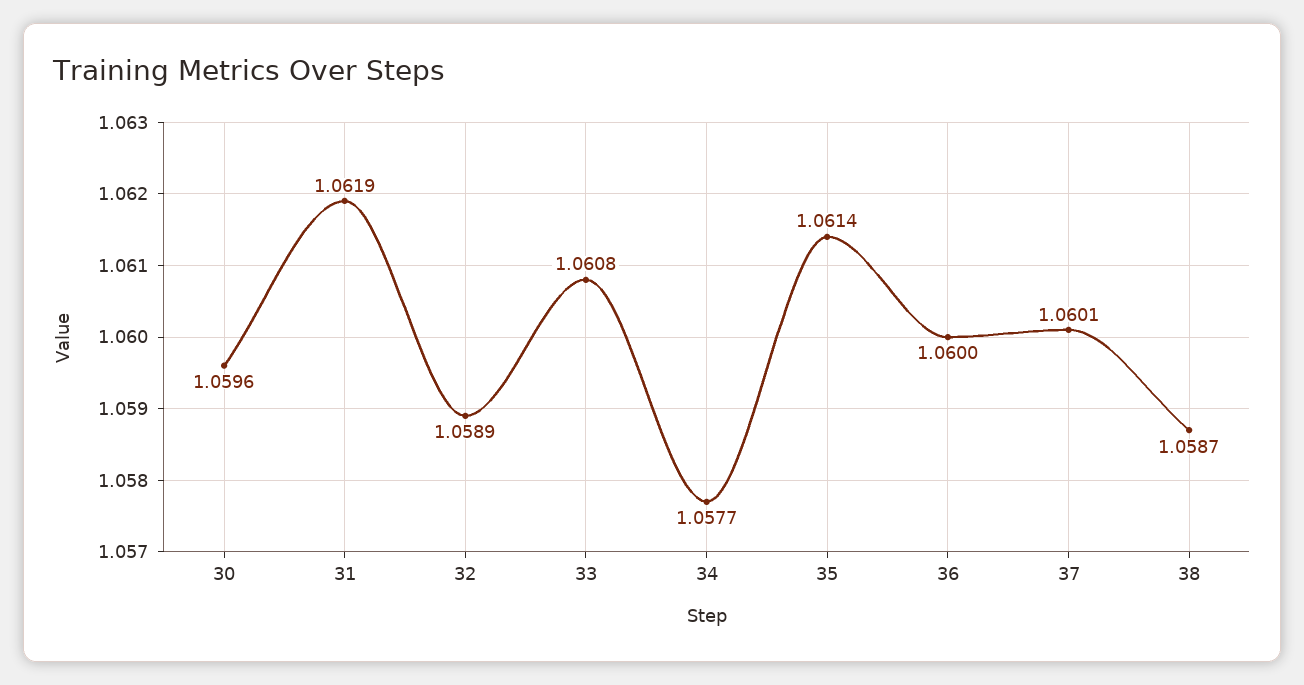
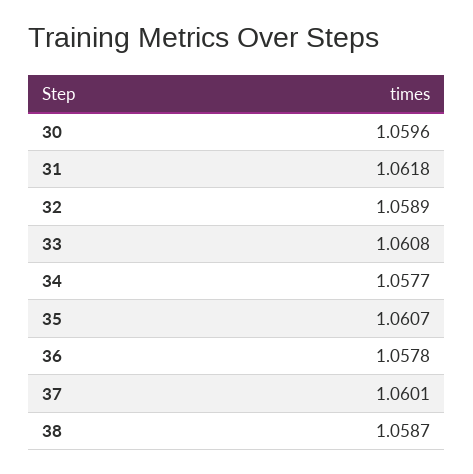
  {
    "30": 1.0596,
-   "31": 1.0619,
+   "31": 1.0618,
    "32": 1.0589,
    "33": 1.0608,
    "34": 1.0577,
-   "35": 1.0614,
+   "35": 1.0607,
-   "36": 1.06,
+   "36": 1.0578,
    "37": 1.0601,
    "38": 1.0587
  }

